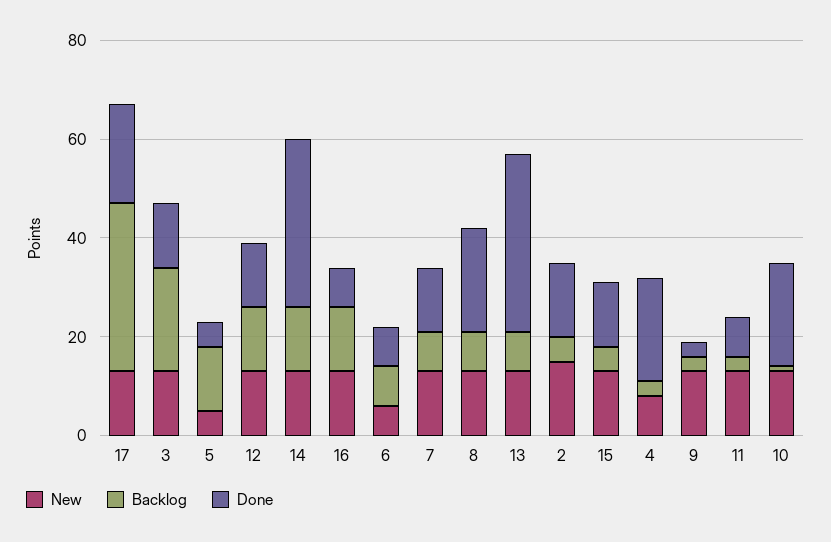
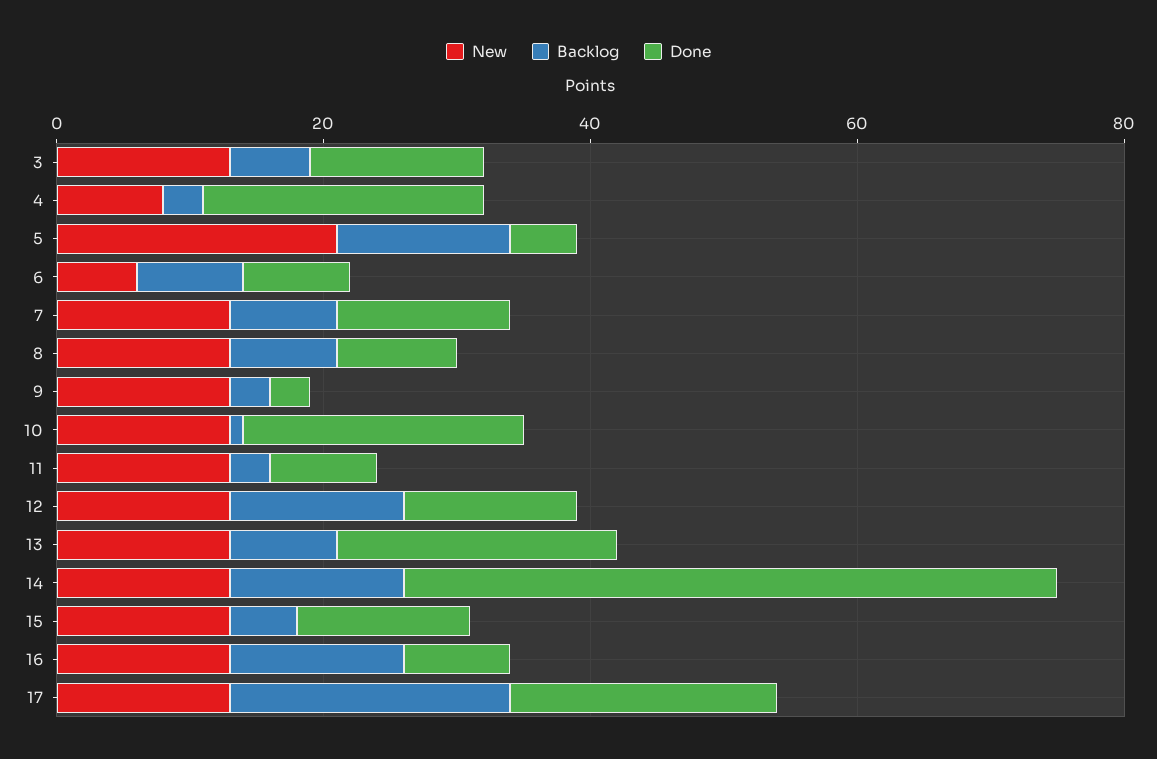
  {
    "New": {
      "17": 15,
      "3": 15,
-     "5": 5,
+     "5": 20,
      "12": 15,
      "14": 15,
      "16": 15,
      "6": 5,
      "7": 15,
      "8": 15,
      "13": 15,
-     "2": 15,
      "15": 15,
      "4": 10,
      "9": 15,
      "11": 15,
      "10": 15
    },
    "Backlog": {
-     "17": 35,
+     "17": 20,
-     "3": 20,
+     "3": 5,
      "5": 15,
      "12": 15,
      "14": 15,
      "16": 15,
      "6": 10,
      "7": 10,
      "8": 10,
      "13": 10,
-     "2": 5,
      "15": 5,
      "4": 5,
      "9": 5,
      "11": 5,
      "10": 0
    },
    "Done": {
      "17": 20,
      "3": 15,
      "5": 5,
      "12": 15,
-     "14": 35,
+     "14": 50,
      "16": 10,
      "6": 10,
      "7": 15,
-     "8": 20,
+     "8": 10,
-     "13": 35,
+     "13": 20,
-     "2": 15,
      "15": 15,
      "4": 20,
      "9": 5,
      "11": 10,
      "10": 20
    }
  }

